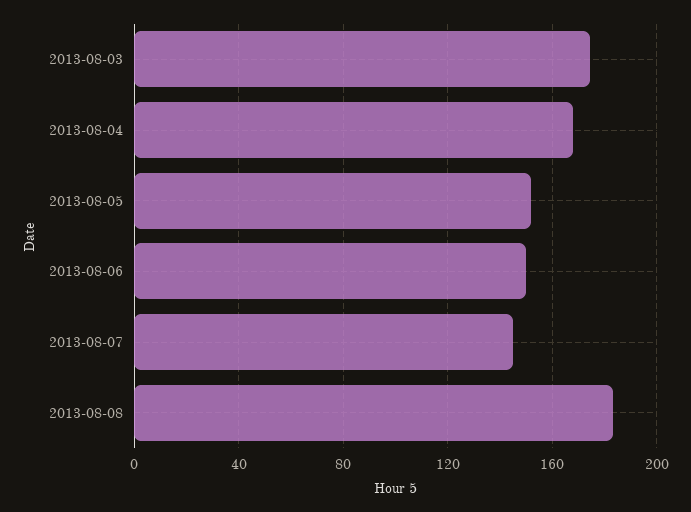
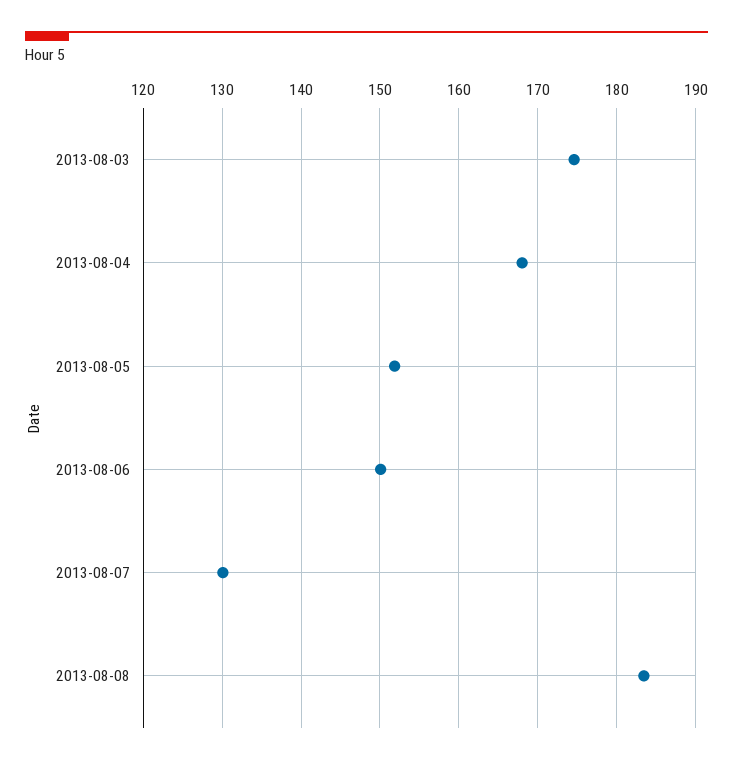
  {
    "2013-08-03": 175,
    "2013-08-04": 168,
    "2013-08-05": 152,
    "2013-08-06": 150,
-   "2013-08-07": 145,
+   "2013-08-07": 130,
    "2013-08-08": 183
  }

